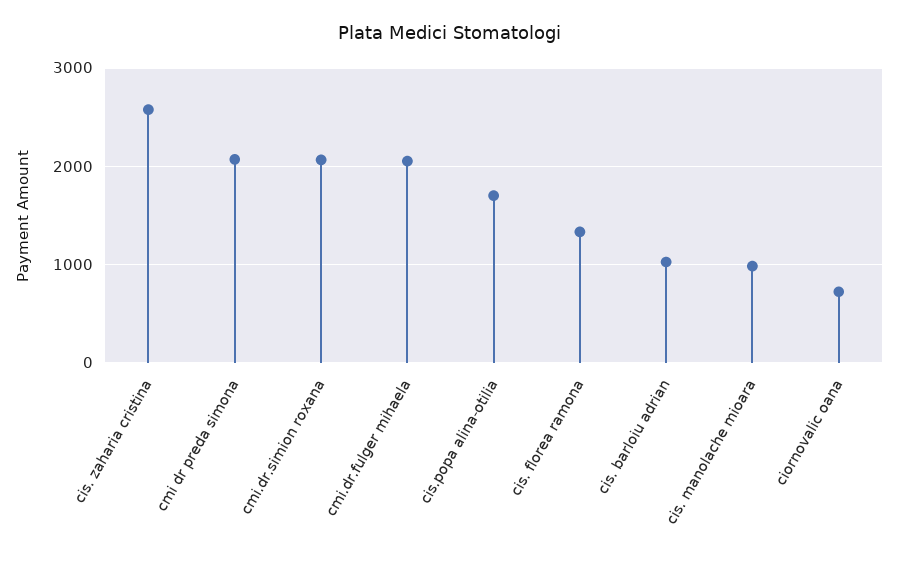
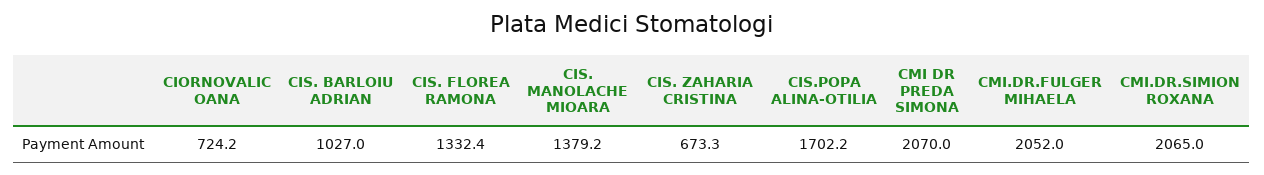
  {
-   "cis. zaharia cristina": 2600,
+   "cis. zaharia cristina": 673.3,
    "cmi dr preda simona": 2070,
    "cmi.dr.simion roxana": 2065,
    "cmi.dr.fulger mihaela": 2052,
    "cis.popa alina-otilia": 1702.2,
    "cis. florea ramona": 1332.4,
    "cis. barloiu adrian": 1027,
-   "cis. manolache mioara": 1000,
+   "cis. manolache mioara": 1379.2,
    "ciornovalic oana": 724.2
  }

